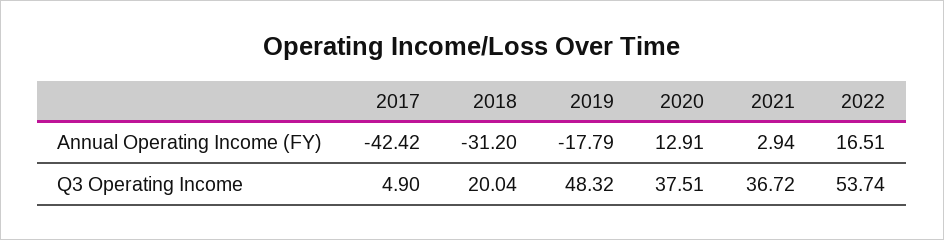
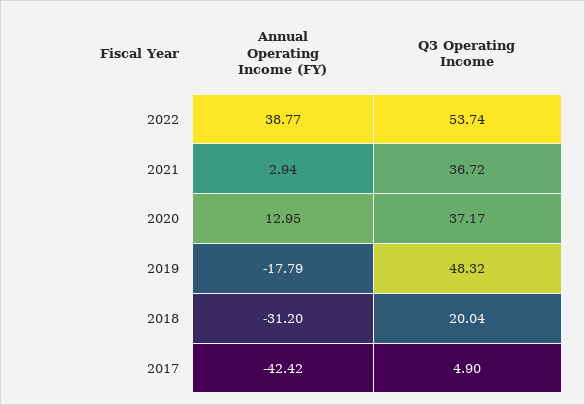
  {
    "2017": {
      "Annual Operating Income (FY)": -42.42,
      "Q3 Operating Income": 4.9
    },
    "2018": {
      "Annual Operating Income (FY)": -31.2,
      "Q3 Operating Income": 20.04
    },
    "2019": {
      "Annual Operating Income (FY)": -17.79,
      "Q3 Operating Income": 48.32
    },
    "2020": {
-     "Annual Operating Income (FY)": 12.91,
+     "Annual Operating Income (FY)": 12.95,
-     "Q3 Operating Income": 37.51
+     "Q3 Operating Income": 37.17
    },
    "2021": {
      "Annual Operating Income (FY)": 2.94,
      "Q3 Operating Income": 36.72
    },
    "2022": {
-     "Annual Operating Income (FY)": 16.51,
+     "Annual Operating Income (FY)": 38.77,
      "Q3 Operating Income": 53.74
    }
  }

